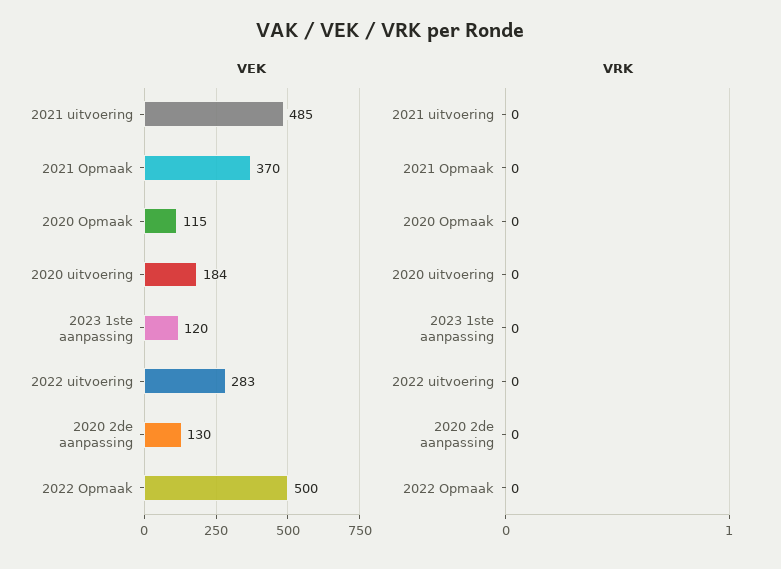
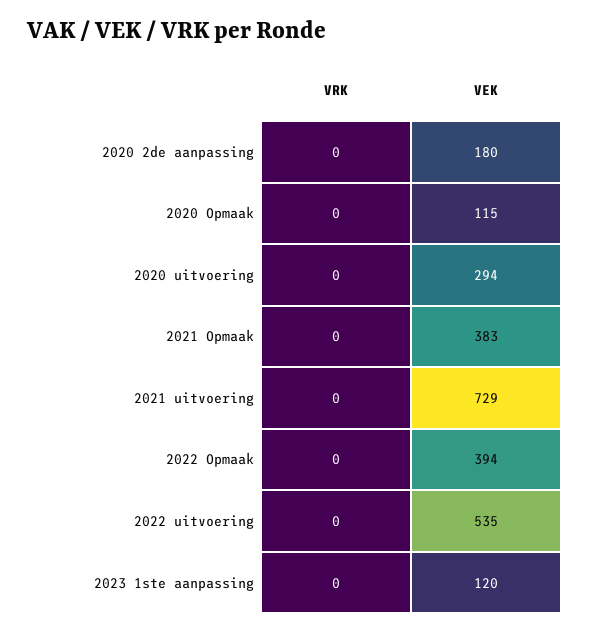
  {
    "VEK": {
-     "2021 uitvoering": 485,
+     "2021 uitvoering": 729,
-     "2021 Opmaak": 370,
+     "2021 Opmaak": 383,
      "2020 Opmaak": 115,
-     "2020 uitvoering": 184,
+     "2020 uitvoering": 294,
      "2023 1ste aanpassing": 120,
-     "2022 uitvoering": 283,
+     "2022 uitvoering": 535,
-     "2020 2de aanpassing": 130,
+     "2020 2de aanpassing": 180,
-     "2022 Opmaak": 500
+     "2022 Opmaak": 394
    },
    "VRK": {
      "2021 uitvoering": 0,
      "2021 Opmaak": 0,
      "2020 Opmaak": 0,
      "2020 uitvoering": 0,
      "2023 1ste aanpassing": 0,
      "2022 uitvoering": 0,
      "2020 2de aanpassing": 0,
      "2022 Opmaak": 0
    }
  }

